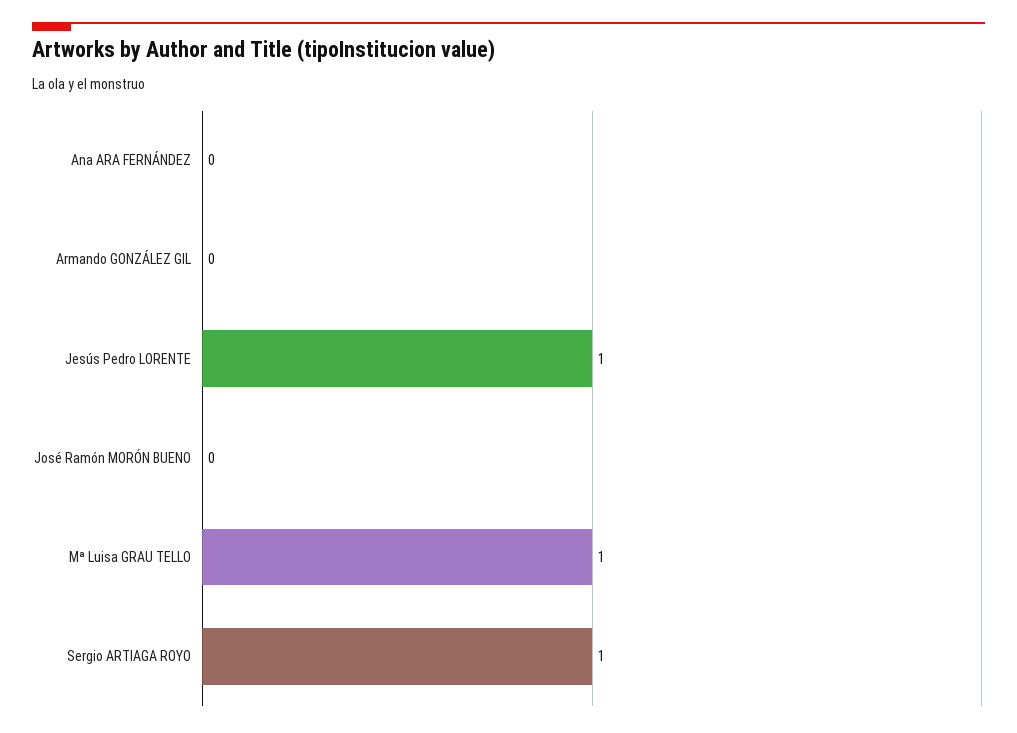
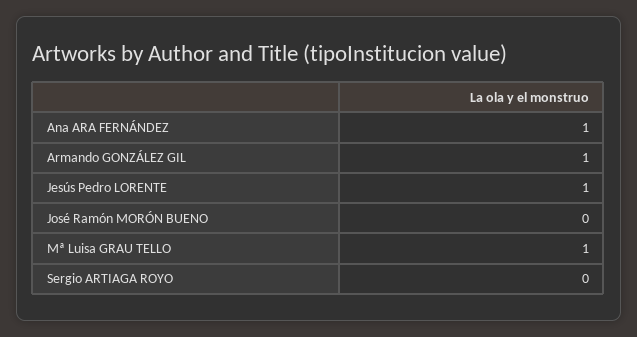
  {
-   "Ana ARA FERNÁNDEZ": 0,
+   "Ana ARA FERNÁNDEZ": 1,
-   "Armando GONZÁLEZ GIL": 0,
+   "Armando GONZÁLEZ GIL": 1,
    "Jesús Pedro LORENTE": 1,
    "José Ramón MORÓN BUENO": 0,
    "Mª Luisa GRAU TELLO": 1,
-   "Sergio ARTIAGA ROYO": 1
+   "Sergio ARTIAGA ROYO": 0
  }

